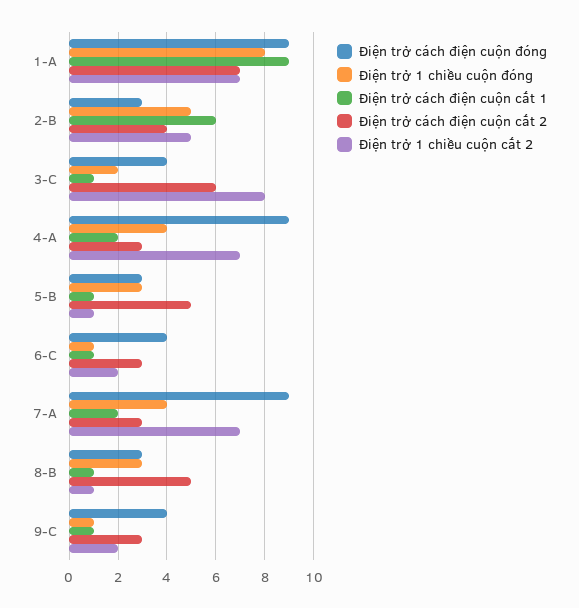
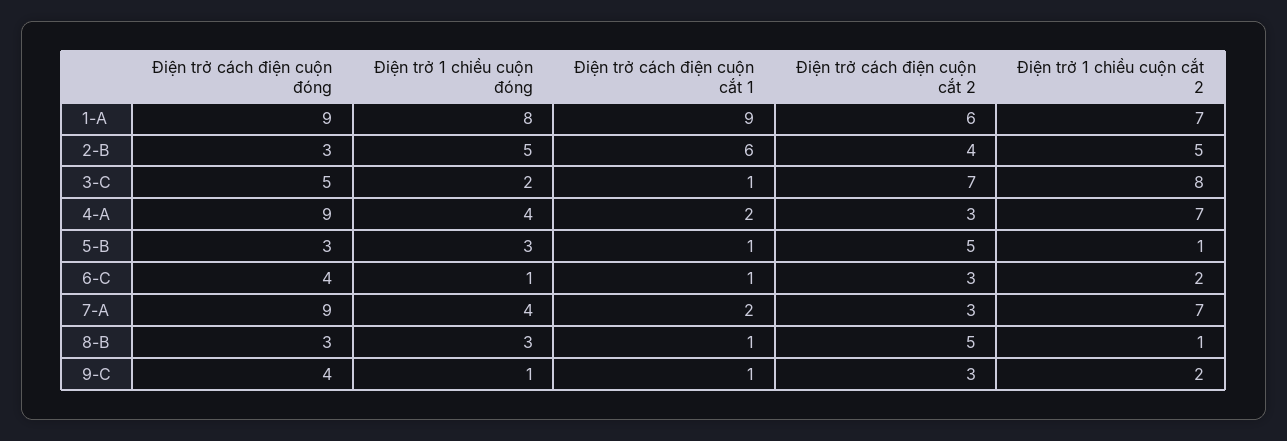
  {
    "Điện trở cách điện cuộn đóng": {
      "1-A": 9,
      "2-B": 3,
-     "3-C": 4,
+     "3-C": 5,
      "4-A": 9,
      "5-B": 3,
      "6-C": 4,
      "7-A": 9,
      "8-B": 3,
      "9-C": 4
    },
    "Điện trở 1 chiều cuộn đóng": {
      "1-A": 8,
      "2-B": 5,
      "3-C": 2,
      "4-A": 4,
      "5-B": 3,
      "6-C": 1,
      "7-A": 4,
      "8-B": 3,
      "9-C": 1
    },
    "Điện trở cách điện cuộn cắt 1": {
      "1-A": 9,
      "2-B": 6,
      "3-C": 1,
      "4-A": 2,
      "5-B": 1,
      "6-C": 1,
      "7-A": 2,
      "8-B": 1,
      "9-C": 1
    },
    "Điện trở cách điện cuộn cắt 2": {
-     "1-A": 7,
+     "1-A": 6,
      "2-B": 4,
-     "3-C": 6,
+     "3-C": 7,
      "4-A": 3,
      "5-B": 5,
      "6-C": 3,
      "7-A": 3,
      "8-B": 5,
      "9-C": 3
    },
    "Điện trở 1 chiều cuộn cắt 2": {
      "1-A": 7,
      "2-B": 5,
      "3-C": 8,
      "4-A": 7,
      "5-B": 1,
      "6-C": 2,
      "7-A": 7,
      "8-B": 1,
      "9-C": 2
    }
  }

